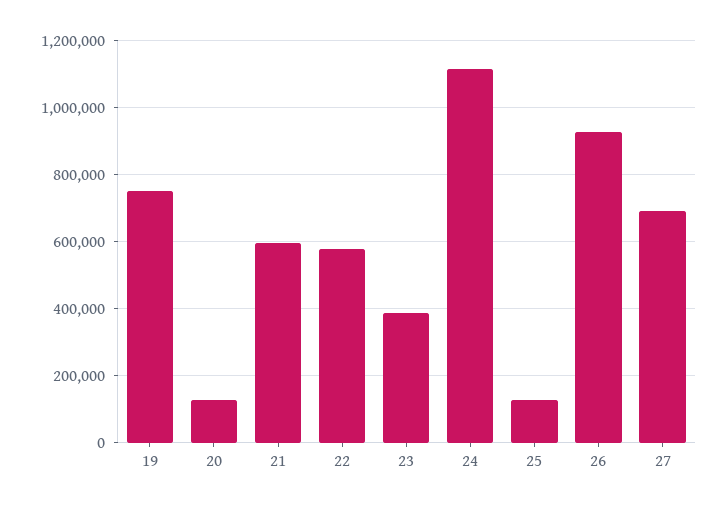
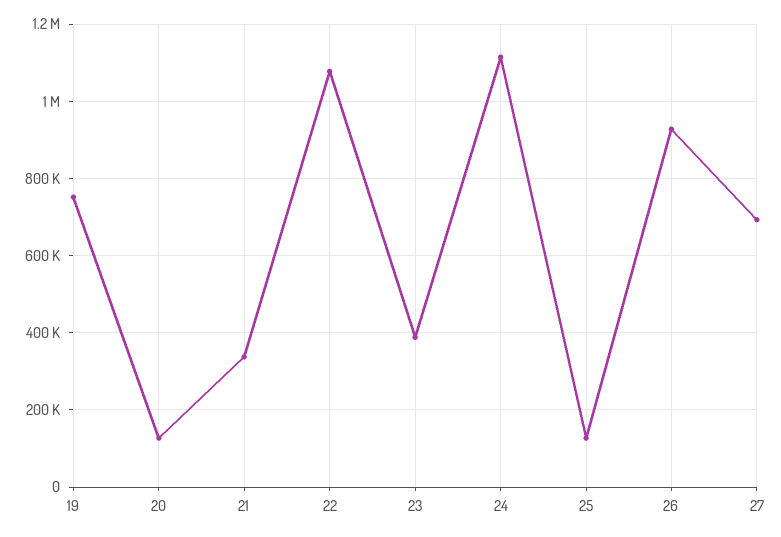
  {
    "19": 760000,
    "20": 120000,
-   "21": 600000,
+   "21": 340000,
-   "22": 580000,
+   "22": 1080000,
    "23": 380000,
    "24": 1120000,
    "25": 120000,
    "26": 920000,
    "27": 700000
  }

